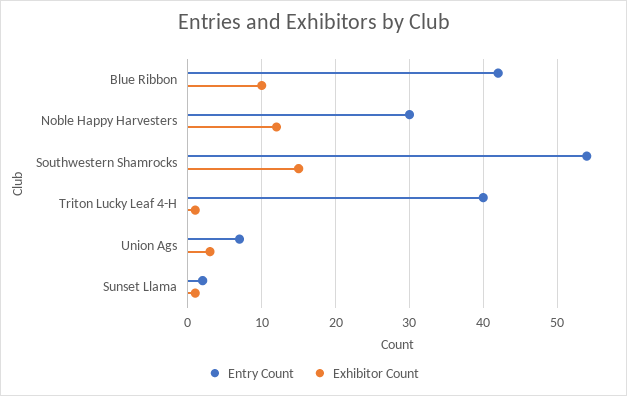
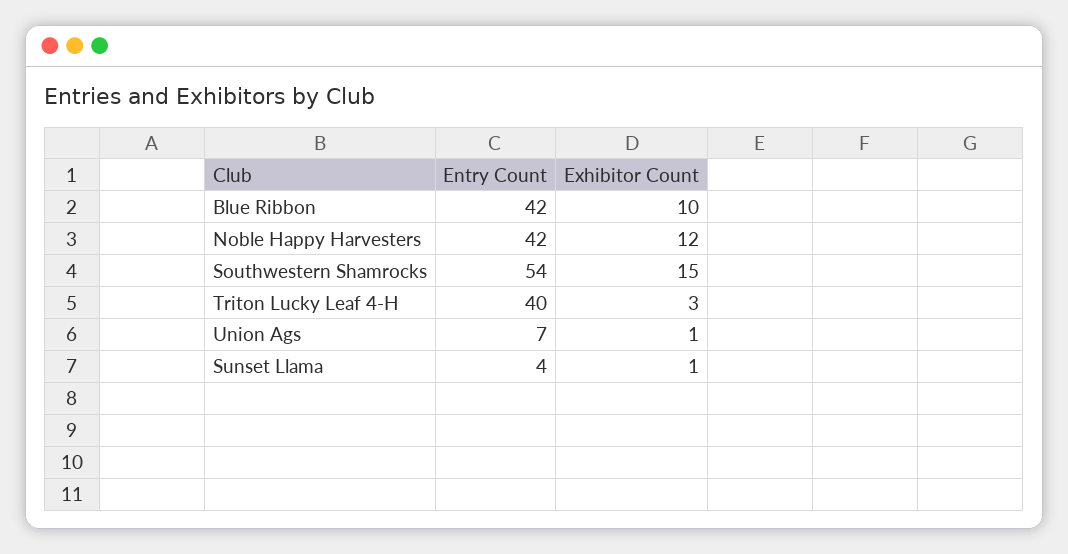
  {
    "Entry Count": {
      "Blue Ribbon": 42,
-     "Noble Happy Harvesters": 30,
+     "Noble Happy Harvesters": 42,
      "Southwestern Shamrocks": 54,
      "Triton Lucky Leaf 4-H": 40,
      "Union Ags": 7,
-     "Sunset Llama": 2
+     "Sunset Llama": 4
    },
    "Exhibitor Count": {
      "Blue Ribbon": 10,
      "Noble Happy Harvesters": 12,
      "Southwestern Shamrocks": 15,
-     "Triton Lucky Leaf 4-H": 1,
+     "Triton Lucky Leaf 4-H": 3,
-     "Union Ags": 3,
+     "Union Ags": 1,
      "Sunset Llama": 1
    }
  }

